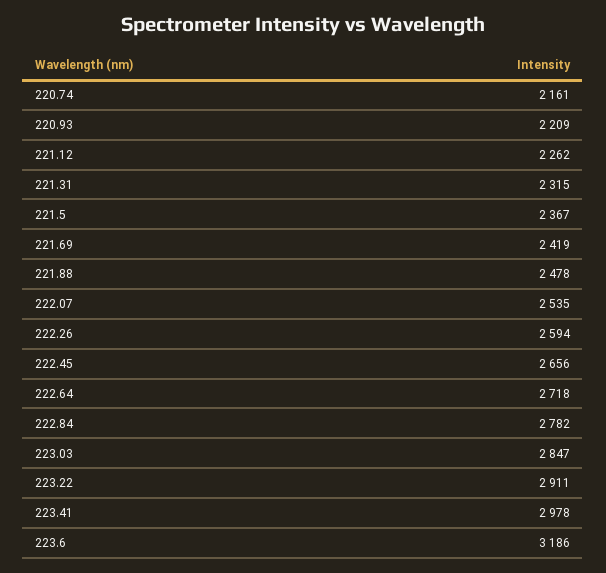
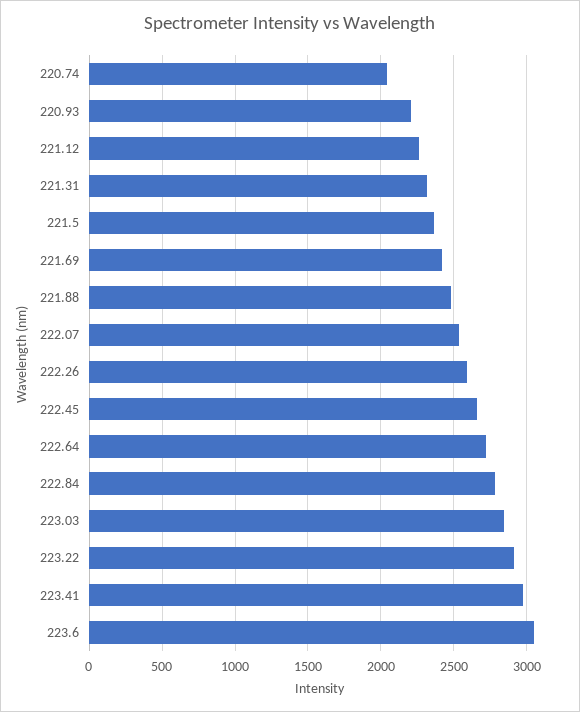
  {
-   "220.74": 2161,
+   "220.74": 2050,
    "220.93": 2209,
    "221.12": 2262,
    "221.31": 2315,
    "221.5": 2367,
    "221.69": 2419,
    "221.88": 2478,
    "222.07": 2535,
    "222.26": 2594,
    "222.45": 2656,
    "222.64": 2718,
    "222.84": 2782,
    "223.03": 2847,
    "223.22": 2911,
    "223.41": 2978,
-   "223.6": 3186
+   "223.6": 3050
  }

